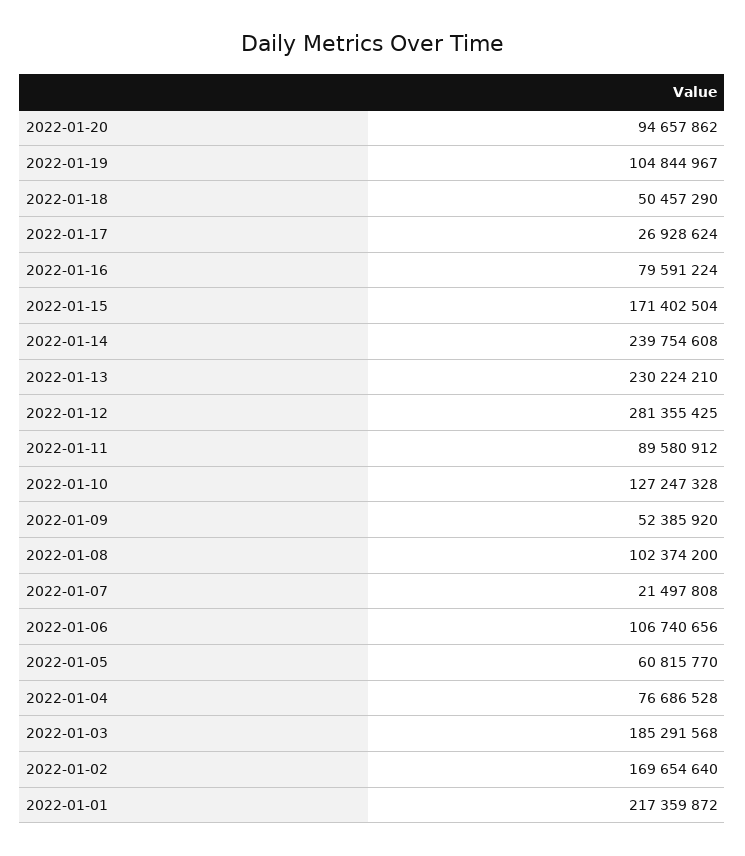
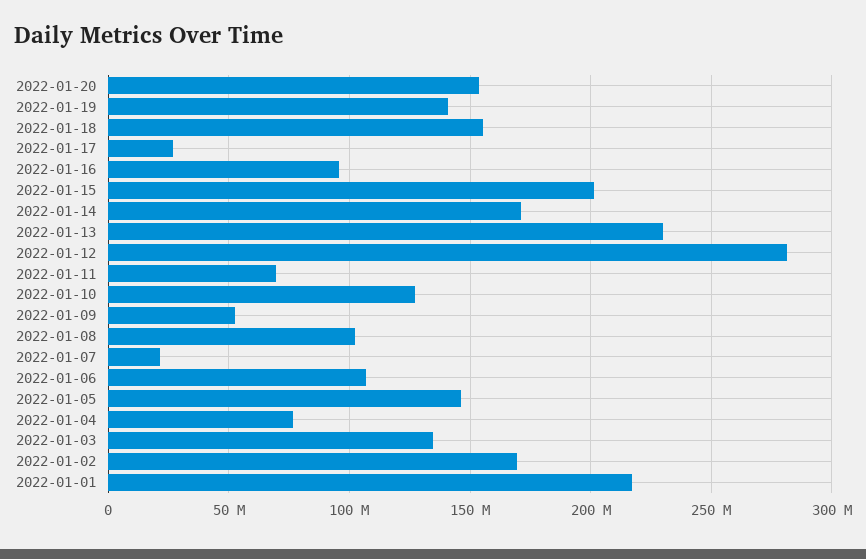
  {
-   "2022-01-20": 94657862,
+   "2022-01-20": 155000000,
-   "2022-01-19": 104844967,
+   "2022-01-19": 140000000,
-   "2022-01-18": 50457290,
+   "2022-01-18": 155000000,
    "2022-01-17": 26928624,
-   "2022-01-16": 79591224,
+   "2022-01-16": 95000000,
-   "2022-01-15": 171402504,
+   "2022-01-15": 200000000,
-   "2022-01-14": 239754608,
+   "2022-01-14": 170000000,
    "2022-01-13": 230224210,
    "2022-01-12": 281355425,
-   "2022-01-11": 89580912,
+   "2022-01-11": 70000000,
    "2022-01-10": 127247328,
    "2022-01-09": 52385920,
    "2022-01-08": 102374200,
    "2022-01-07": 21497808,
    "2022-01-06": 106740656,
-   "2022-01-05": 60815770,
+   "2022-01-05": 145000000,
    "2022-01-04": 76686528,
-   "2022-01-03": 185291568,
+   "2022-01-03": 135000000,
    "2022-01-02": 169654640,
    "2022-01-01": 217359872
  }

